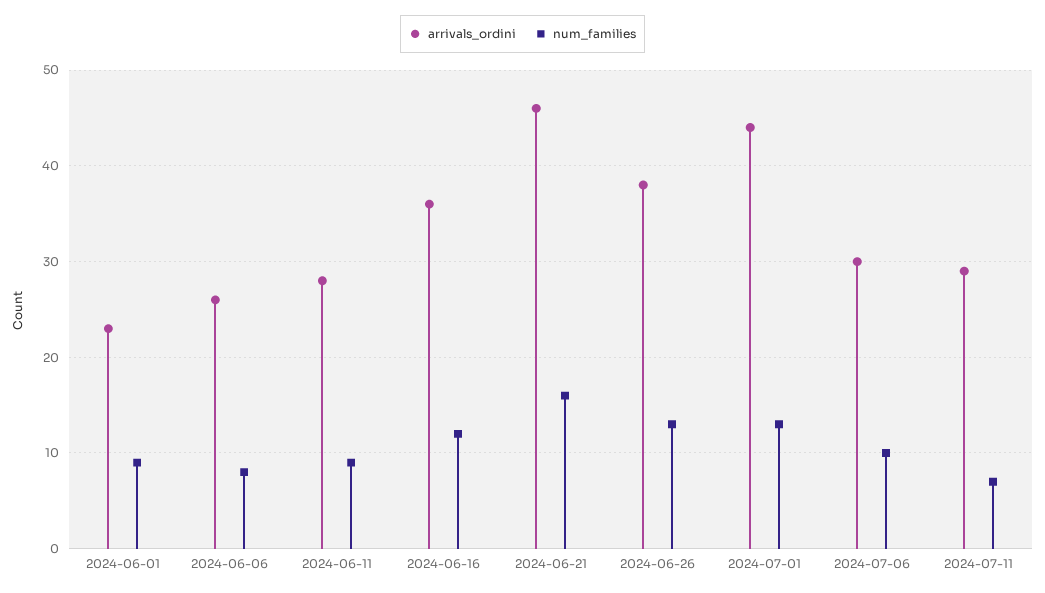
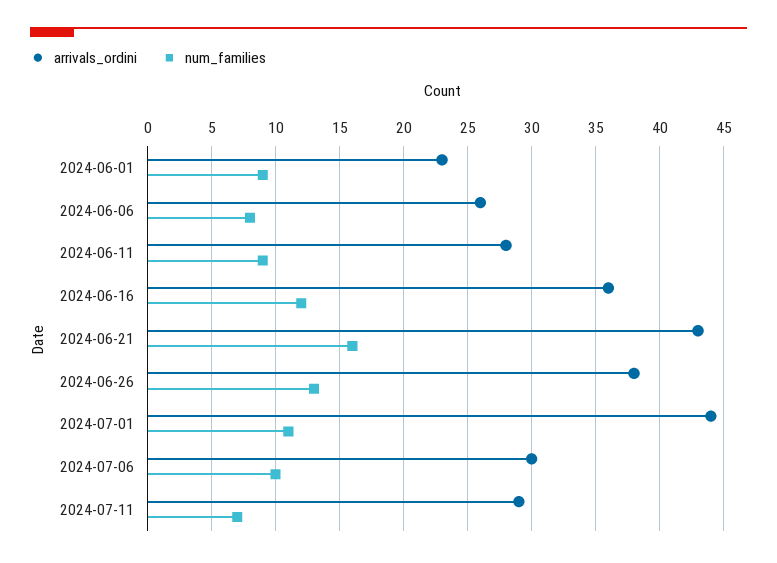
  {
    "arrivals_ordini": {
      "2024-06-01": 23,
      "2024-06-06": 26,
      "2024-06-11": 28,
      "2024-06-16": 36,
-     "2024-06-21": 46,
+     "2024-06-21": 43,
      "2024-06-26": 38,
      "2024-07-01": 44,
      "2024-07-06": 30,
      "2024-07-11": 29
    },
    "num_families": {
      "2024-06-01": 9,
      "2024-06-06": 8,
      "2024-06-11": 9,
      "2024-06-16": 12,
      "2024-06-21": 16,
      "2024-06-26": 13,
-     "2024-07-01": 13,
+     "2024-07-01": 11,
      "2024-07-06": 10,
      "2024-07-11": 7
    }
  }

